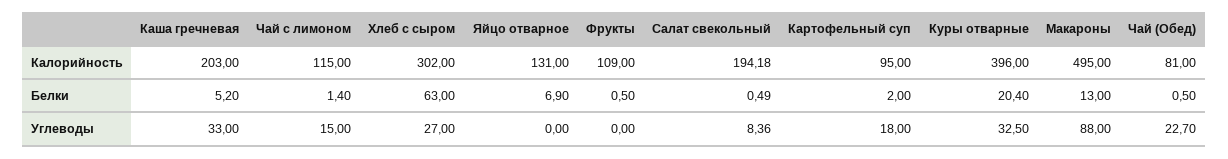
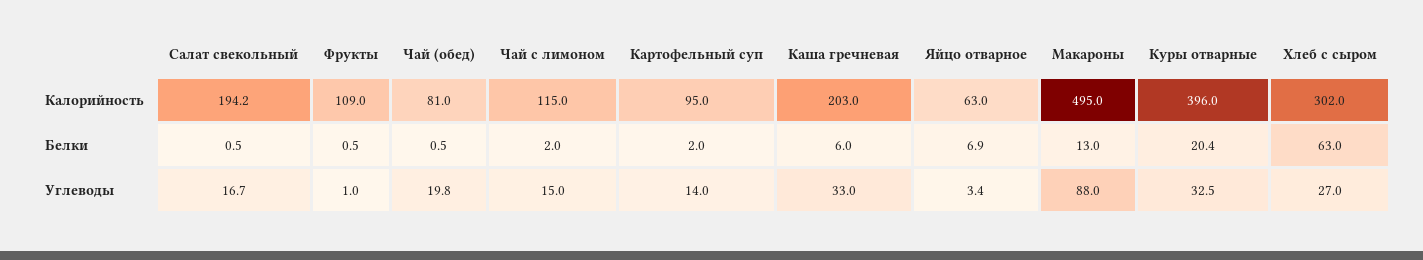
  {
    "Каша гречневая": {
      "Калорийность": 203,
-     "Белки": 5.2,
+     "Белки": 6,
      "Углеводы": 33
    },
    "Чай с лимоном": {
      "Калорийность": 115,
-     "Белки": 1.4,
+     "Белки": 2,
      "Углеводы": 15
    },
    "Хлеб с сыром": {
      "Калорийность": 302,
      "Белки": 63,
      "Углеводы": 27
    },
    "Яйцо отварное": {
-     "Калорийность": 131,
+     "Калорийность": 63,
      "Белки": 6.9,
-     "Углеводы": 0
+     "Углеводы": 3.4
    },
    "Фрукты": {
      "Калорийность": 109,
      "Белки": 0.5,
-     "Углеводы": 0
+     "Углеводы": 1
    },
    "Салат свекольный": {
      "Калорийность": 194.18,
      "Белки": 0.49,
-     "Углеводы": 8.36
+     "Углеводы": 16.7
    },
    "Картофельный суп": {
      "Калорийность": 95,
      "Белки": 2,
-     "Углеводы": 18
+     "Углеводы": 14
    },
    "Куры отварные": {
      "Калорийность": 396,
      "Белки": 20.4,
      "Углеводы": 32.5
    },
    "Макароны": {
      "Калорийность": 495,
      "Белки": 13,
      "Углеводы": 88
    },
    "Чай (Обед)": {
      "Калорийность": 81,
      "Белки": 0.5,
-     "Углеводы": 22.7
+     "Углеводы": 19.8
    }
  }

